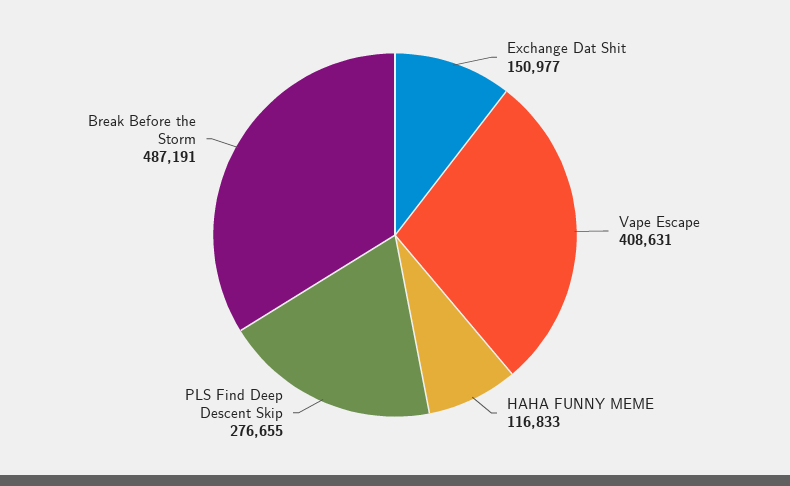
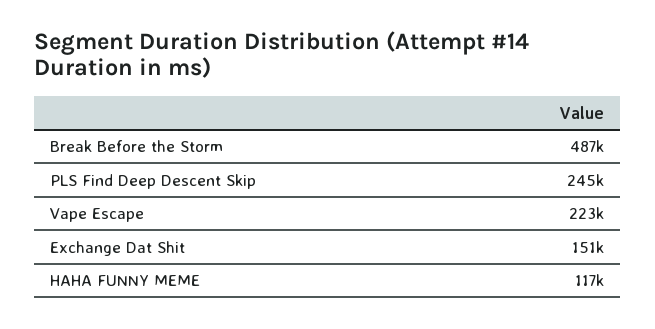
  {
    "Exchange Dat Shit": 150977,
-   "Vape Escape": 408631,
+   "Vape Escape": 223000,
    "HAHA FUNNY MEME": 116833,
-   "PLS Find Deep Descent Skip": 276655,
+   "PLS Find Deep Descent Skip": 245000,
    "Break Before the Storm": 487191
  }

